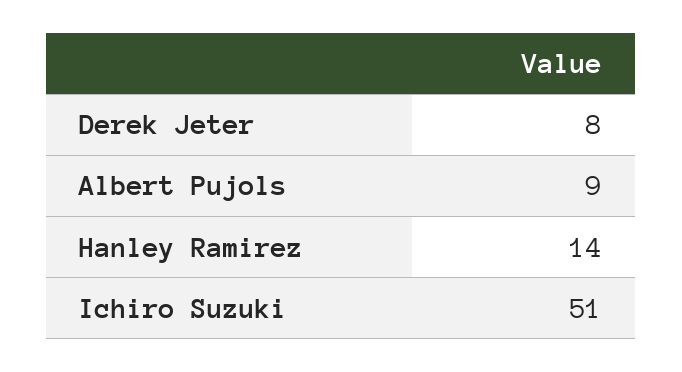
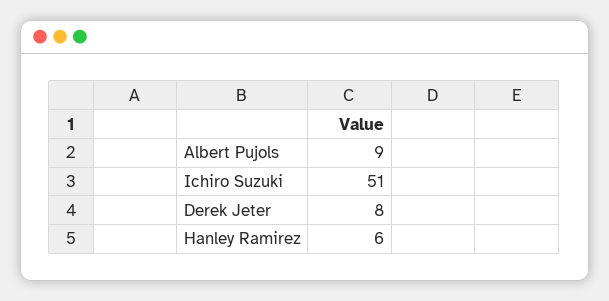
  {
    "Derek Jeter": 8,
    "Albert Pujols": 9,
-   "Hanley Ramirez": 14,
+   "Hanley Ramirez": 6,
    "Ichiro Suzuki": 51
  }

